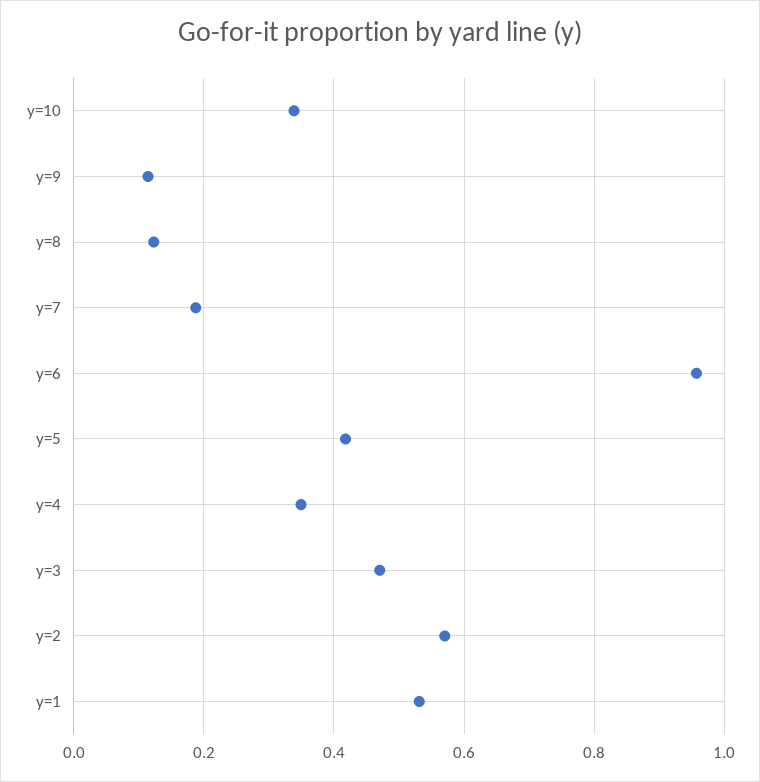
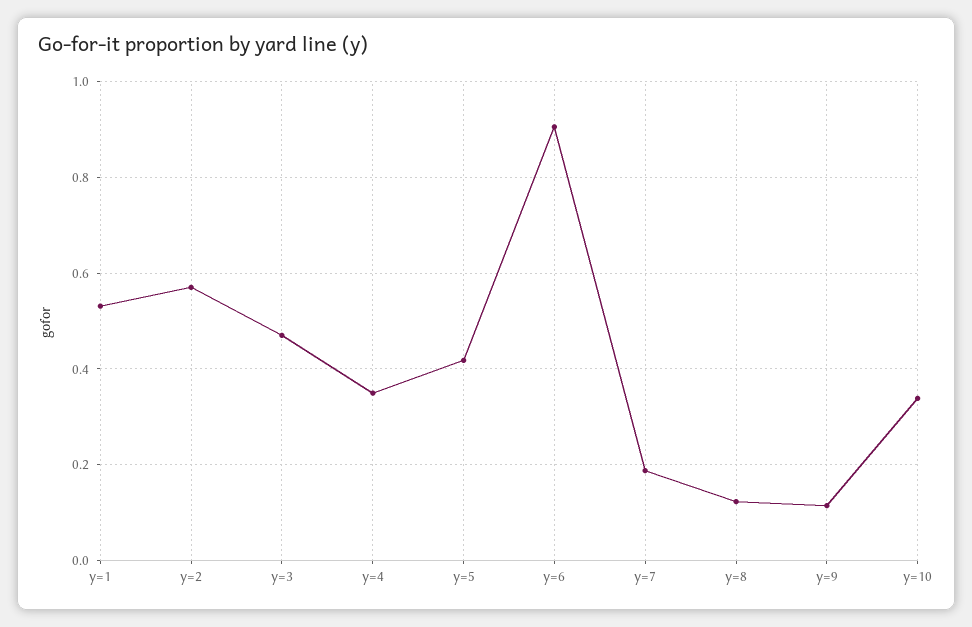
  {
    "y=10": 0.34,
    "y=9": 0.12,
    "y=8": 0.12,
    "y=7": 0.18,
-   "y=6": 0.96,
+   "y=6": 0.9,
    "y=5": 0.42,
    "y=4": 0.34,
    "y=3": 0.48,
    "y=2": 0.58,
    "y=1": 0.54
  }

